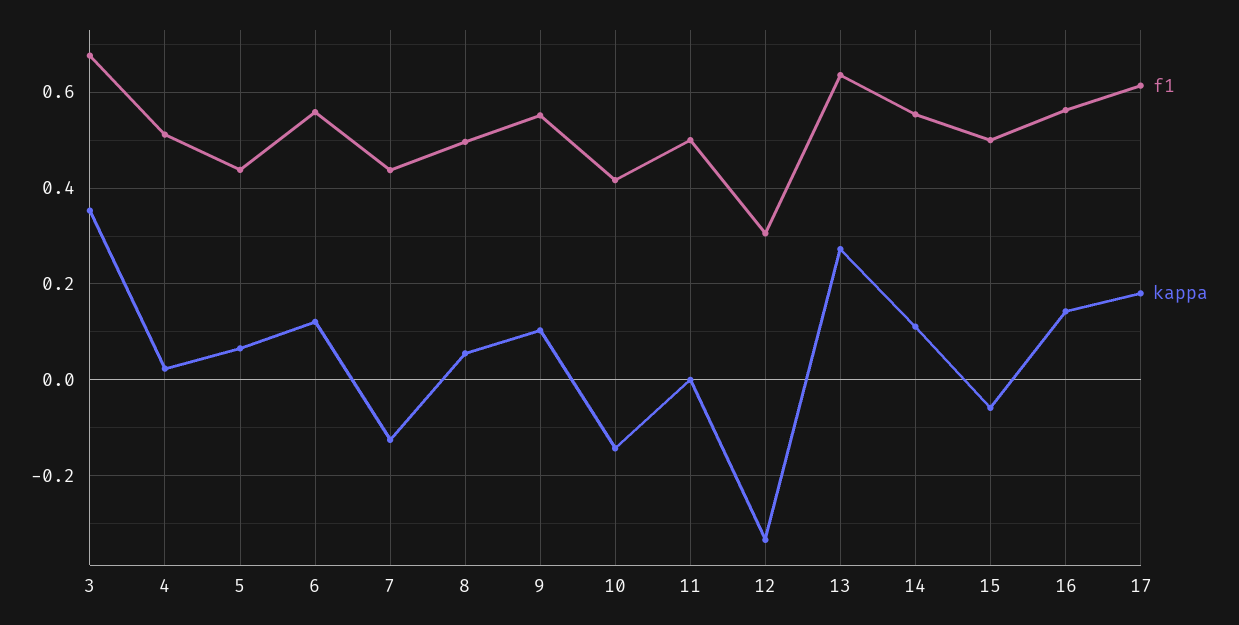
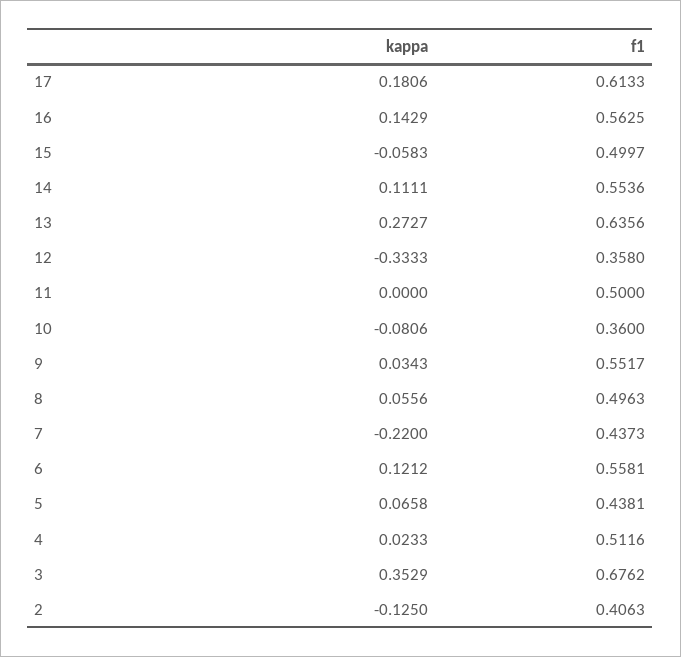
  {
    "f1": {
      "3": 0.6762,
      "4": 0.5116,
      "5": 0.4381,
      "6": 0.5581,
      "7": 0.4373,
      "8": 0.4963,
      "9": 0.5517,
-     "10": 0.42,
+     "10": 0.36,
      "11": 0.5,
-     "12": 0.3,
+     "12": 0.358,
      "13": 0.6356,
      "14": 0.5536,
      "15": 0.4997,
      "16": 0.5625,
-     "17": 0.6133
+     "17": 0.6133,
+     "2": 0.4063
    },
    "kappa": {
      "3": 0.3529,
      "4": 0.0233,
      "5": 0.0658,
      "6": 0.1212,
-     "7": -0.12,
+     "7": -0.22,
      "8": 0.0556,
-     "9": 0.1,
+     "9": 0.0343,
-     "10": -0.14,
+     "10": -0.0806,
      "11": 0,
      "12": -0.3333,
      "13": 0.2727,
      "14": 0.1111,
      "15": -0.0583,
      "16": 0.1429,
-     "17": 0.1806
+     "17": 0.1806,
+     "2": -0.125
    }
  }

